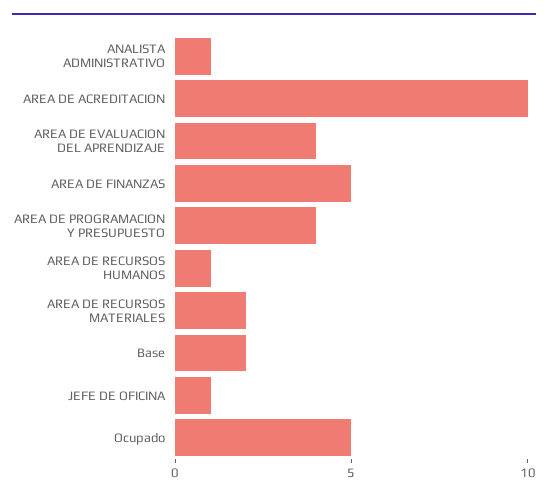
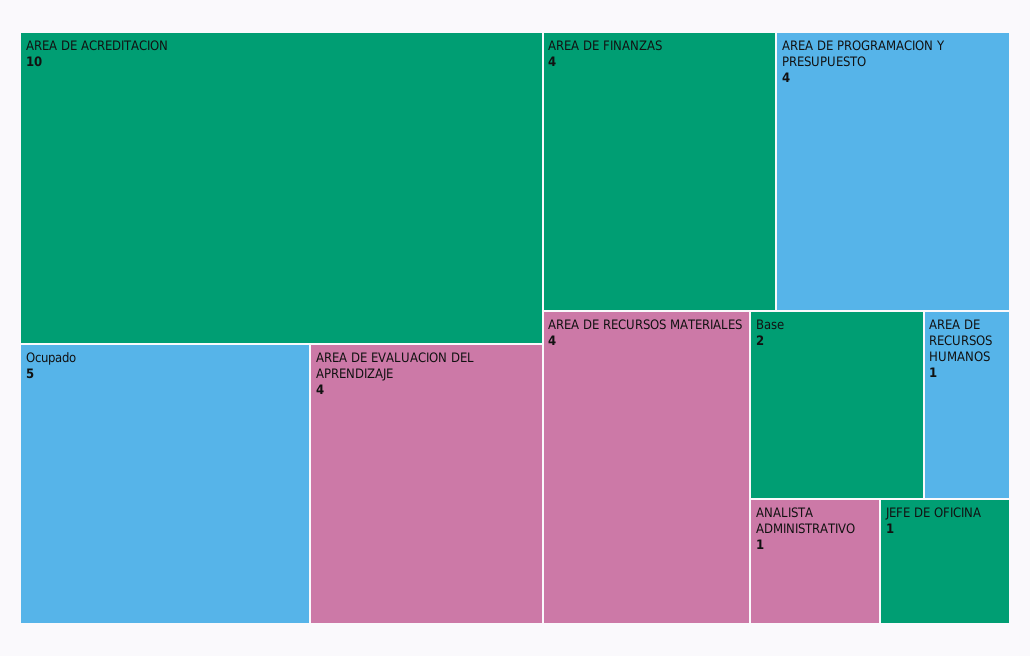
  {
    "ANALISTA ADMINISTRATIVO": 1,
    "AREA DE ACREDITACION": 10,
    "AREA DE EVALUACION DEL APRENDIZAJE": 4,
-   "AREA DE FINANZAS": 5,
+   "AREA DE FINANZAS": 4,
    "AREA DE PROGRAMACION Y PRESUPUESTO": 4,
    "AREA DE RECURSOS HUMANOS": 1,
-   "AREA DE RECURSOS MATERIALES": 2,
+   "AREA DE RECURSOS MATERIALES": 4,
    "Base": 2,
    "JEFE DE OFICINA": 1,
    "Ocupado": 5
  }

